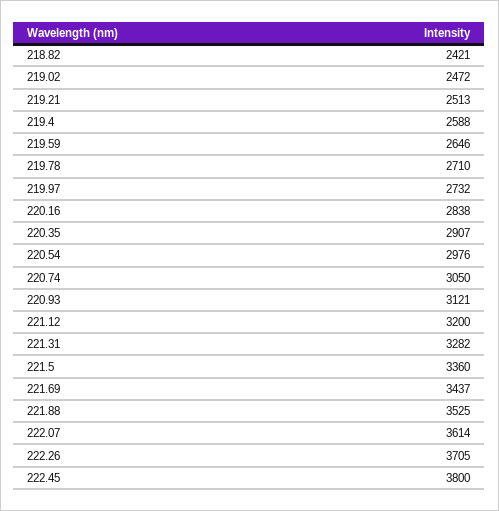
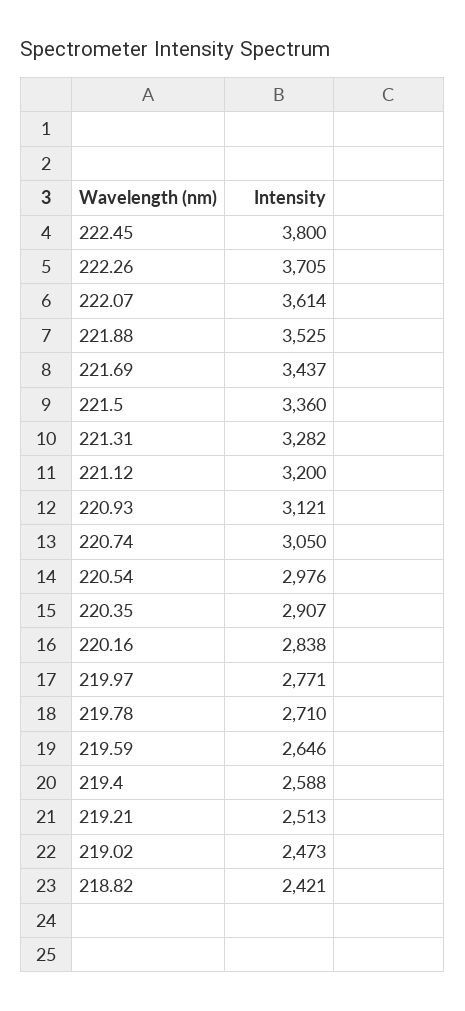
  {
    "218.82": 2421,
-   "219.02": 2472,
+   "219.02": 2473,
    "219.21": 2513,
    "219.4": 2588,
    "219.59": 2646,
    "219.78": 2710,
-   "219.97": 2732,
+   "219.97": 2771,
    "220.16": 2838,
    "220.35": 2907,
    "220.54": 2976,
    "220.74": 3050,
    "220.93": 3121,
    "221.12": 3200,
    "221.31": 3282,
    "221.5": 3360,
    "221.69": 3437,
    "221.88": 3525,
    "222.07": 3614,
    "222.26": 3705,
    "222.45": 3800
  }

